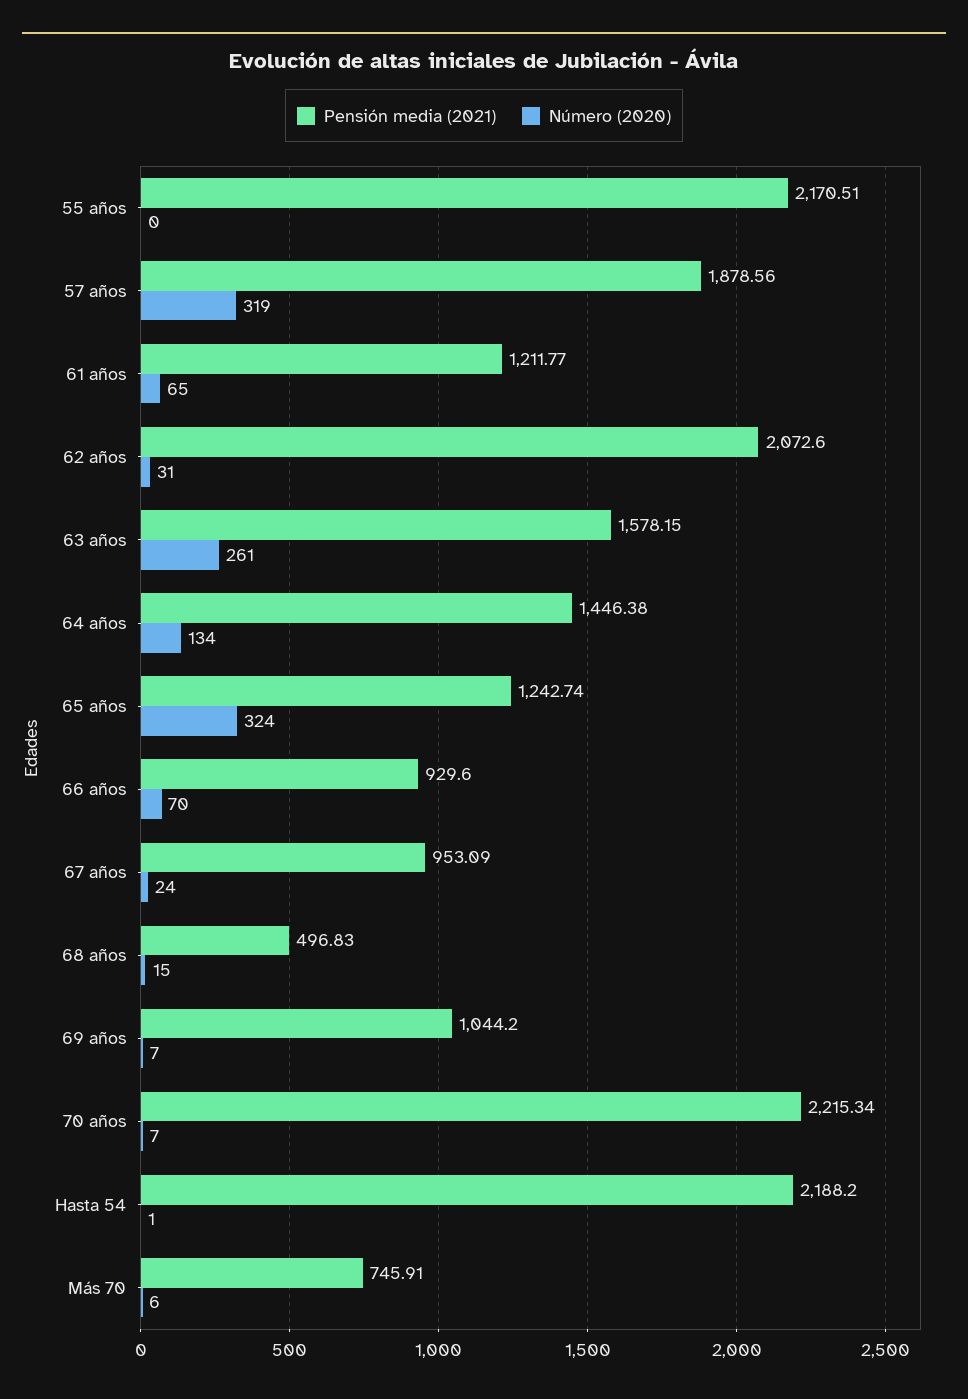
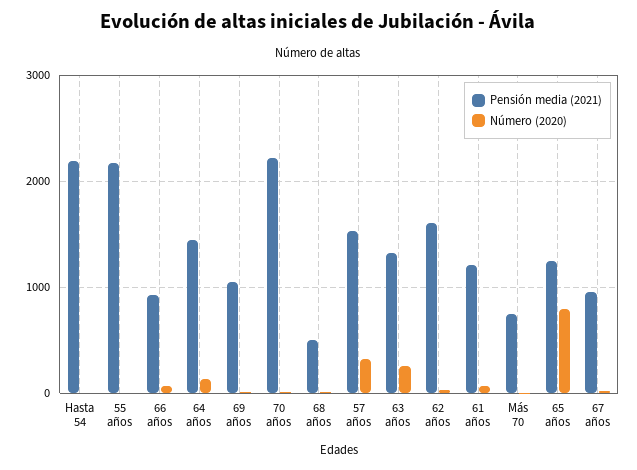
  {
    "Pensión media (2021)": {
      "55 años": 2170.51,
-     "57 años": 1878.56,
+     "57 años": 1500,
      "61 años": 1211.77,
-     "62 años": 2072.6,
+     "62 años": 1600,
-     "63 años": 1578.15,
+     "63 años": 1300,
      "64 años": 1446.38,
      "65 años": 1242.74,
      "66 años": 929.6,
      "67 años": 953.09,
      "68 años": 496.83,
      "69 años": 1044.2,
      "70 años": 2215.34,
      "Hasta 54": 2188.2,
      "Más 70": 745.91
    },
    "Número (2020)": {
      "55 años": 0,
      "57 años": 319,
      "61 años": 65,
      "62 años": 31,
      "63 años": 261,
      "64 años": 134,
-     "65 años": 324,
+     "65 años": 800,
      "66 años": 70,
      "67 años": 24,
      "68 años": 15,
      "69 años": 7,
      "70 años": 7,
      "Hasta 54": 1,
      "Más 70": 6
    }
  }

